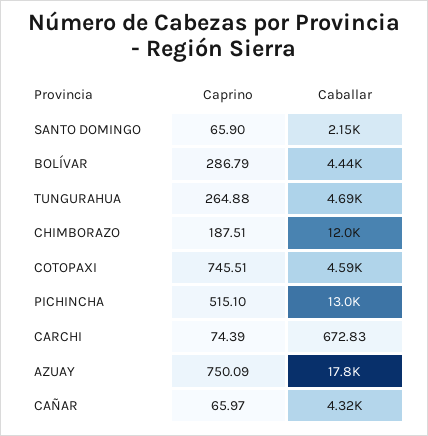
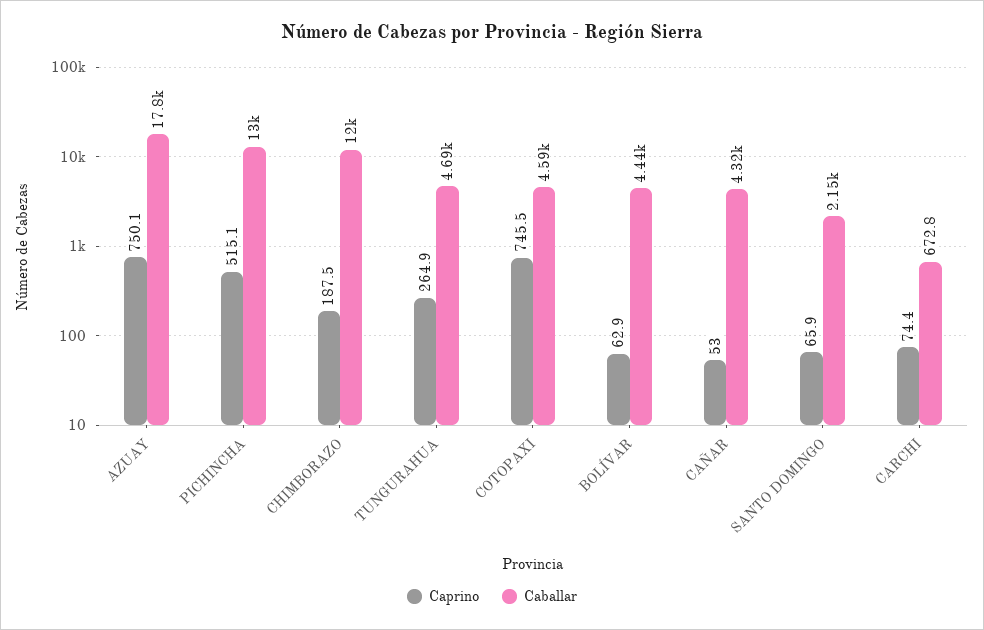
  {
    "Caprino": {
      "SANTO DOMINGO": 65.9,
-     "BOLÍVAR": 286.79,
+     "BOLÍVAR": 62.9,
      "TUNGURAHUA": 264.88,
      "CHIMBORAZO": 187.51,
      "COTOPAXI": 745.51,
      "PICHINCHA": 515.1,
      "CARCHI": 74.39,
      "AZUAY": 750.09,
-     "CAÑAR": 65.97
+     "CAÑAR": 53
    },
    "Caballar": {
      "SANTO DOMINGO": 2150,
      "BOLÍVAR": 4440,
      "TUNGURAHUA": 4690,
      "CHIMBORAZO": 12000,
      "COTOPAXI": 4590,
      "PICHINCHA": 13000,
      "CARCHI": 672.83,
      "AZUAY": 17800,
      "CAÑAR": 4320
    }
  }

